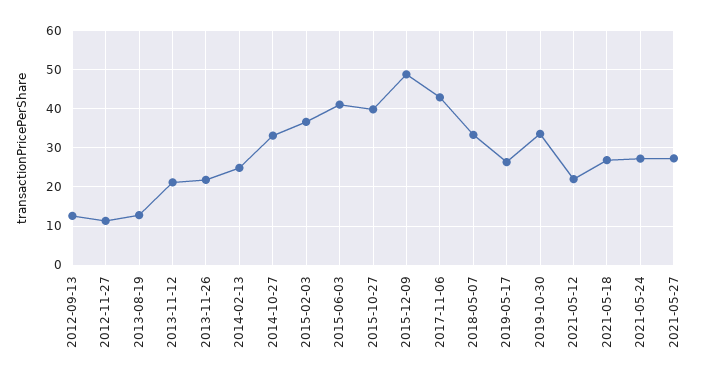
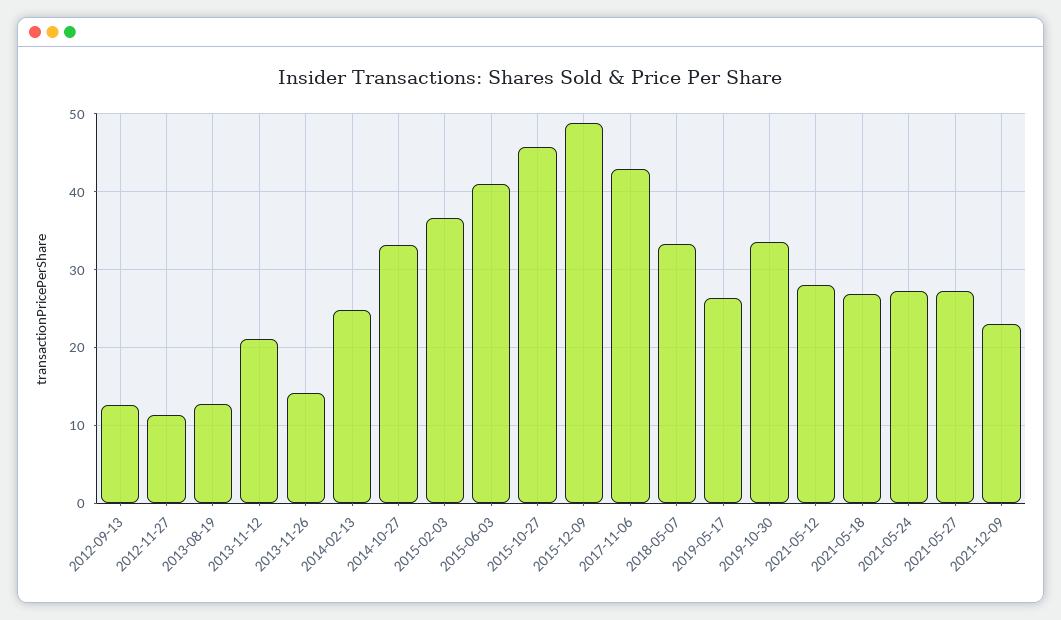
  {
    "2012-09-13": 13,
    "2012-11-27": 11,
    "2013-08-19": 13,
    "2013-11-12": 21,
-   "2013-11-26": 22,
+   "2013-11-26": 14,
    "2014-02-13": 25,
    "2014-10-27": 33,
    "2015-02-03": 37,
    "2015-06-03": 41,
-   "2015-10-27": 40,
+   "2015-10-27": 46,
    "2015-12-09": 49,
    "2017-11-06": 43,
    "2018-05-07": 33,
    "2019-05-17": 26,
    "2019-10-30": 34,
-   "2021-05-12": 22,
+   "2021-05-12": 28,
    "2021-05-18": 27,
    "2021-05-24": 27,
-   "2021-05-27": 27
+   "2021-05-27": 27,
+   "2021-12-09": 23
  }

